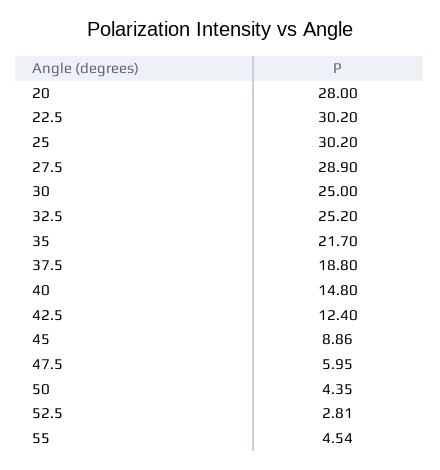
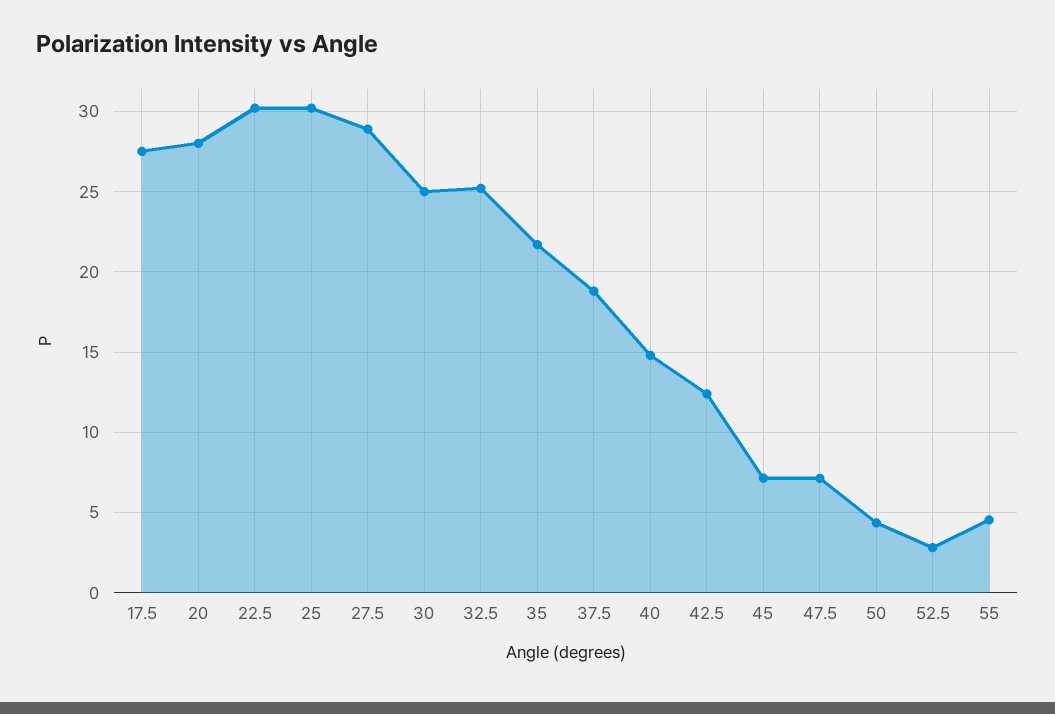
  {
    "20": 28,
    "22.5": 30.2,
    "25": 30.2,
    "27.5": 28.9,
    "30": 25,
    "32.5": 25.2,
    "35": 21.7,
    "37.5": 18.8,
    "40": 14.8,
    "42.5": 12.4,
-   "45": 8.86,
+   "45": 7,
-   "47.5": 5.95,
+   "47.5": 7,
    "50": 4.35,
    "52.5": 2.81,
-   "55": 4.54
+   "55": 4.54,
+   "17.5": 27.5
  }

